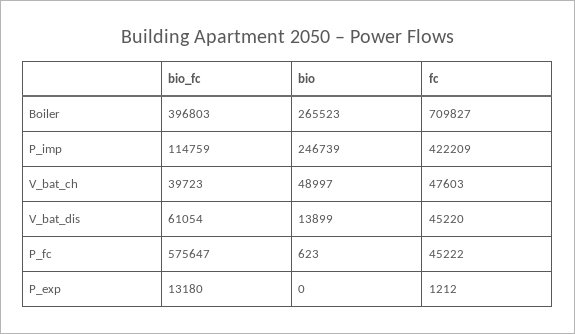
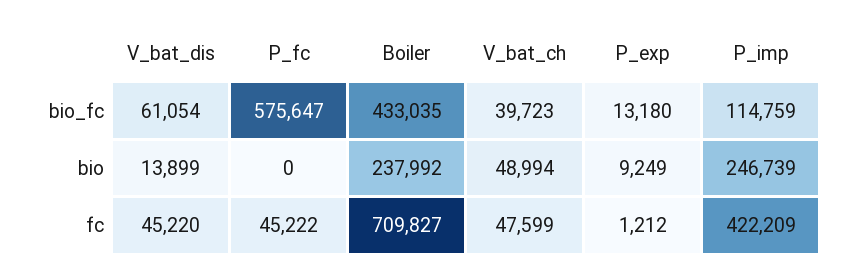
  {
    "bio_fc": {
-     "Boiler": 396803,
+     "Boiler": 433035,
      "P_imp": 114759,
      "V_bat_ch": 39723,
      "V_bat_dis": 61054,
      "P_fc": 575647,
      "P_exp": 13180
    },
    "bio": {
-     "Boiler": 265523,
+     "Boiler": 237992,
      "P_imp": 246739,
-     "V_bat_ch": 48997,
+     "V_bat_ch": 48994,
      "V_bat_dis": 13899,
-     "P_fc": 623,
+     "P_fc": 0,
-     "P_exp": 0
+     "P_exp": 9249
    },
    "fc": {
      "Boiler": 709827,
      "P_imp": 422209,
-     "V_bat_ch": 47603,
+     "V_bat_ch": 47599,
      "V_bat_dis": 45220,
      "P_fc": 45222,
      "P_exp": 1212
    }
  }

